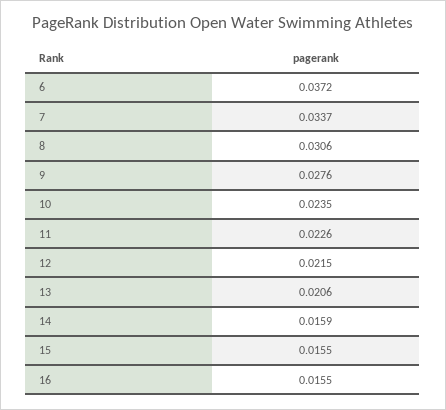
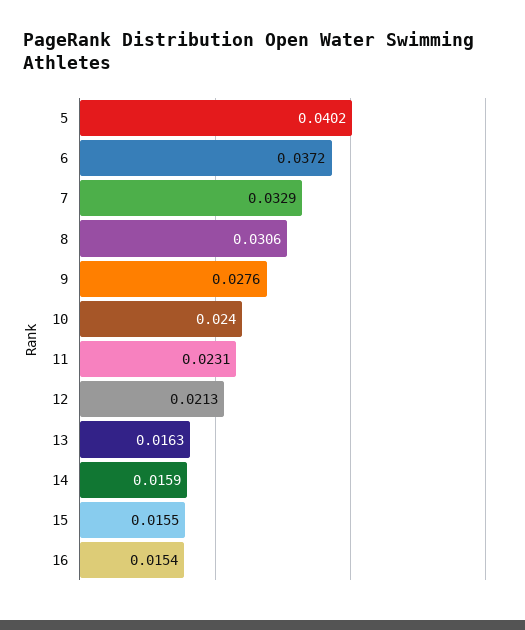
  {
    "6": 0.0372,
-   "7": 0.0337,
+   "7": 0.0329,
    "8": 0.0306,
    "9": 0.0276,
-   "10": 0.0235,
+   "10": 0.024,
-   "11": 0.0226,
+   "11": 0.0231,
-   "12": 0.0215,
+   "12": 0.0213,
-   "13": 0.0206,
+   "13": 0.0163,
    "14": 0.0159,
    "15": 0.0155,
-   "16": 0.0155
+   "16": 0.0154,
+   "5": 0.0402
  }

